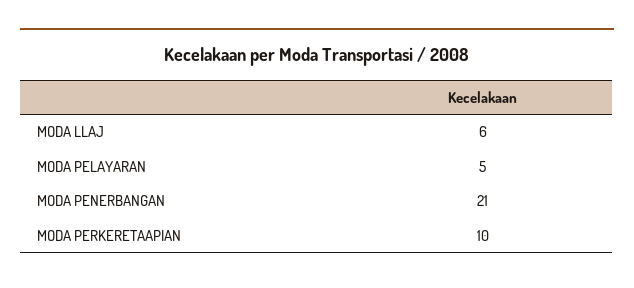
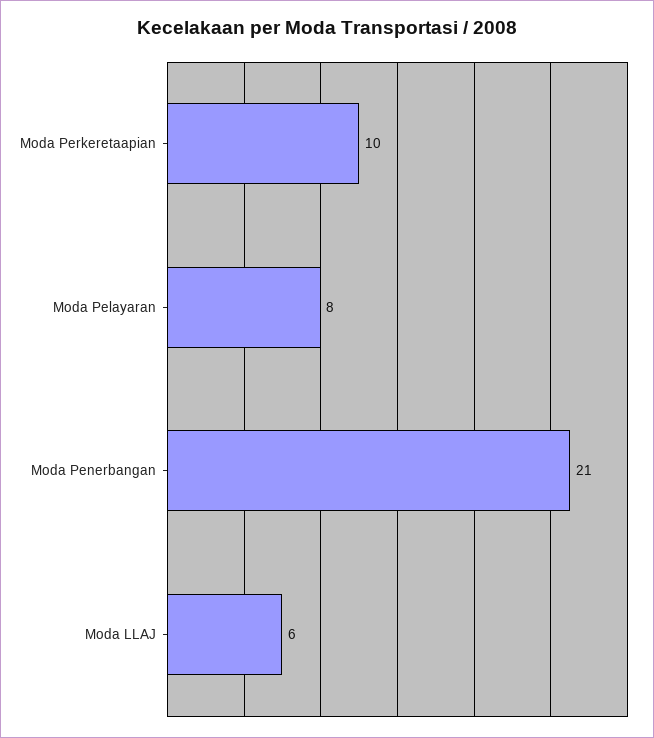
  {
    "MODA LLAJ": 6,
-   "MODA PELAYARAN": 5,
+   "MODA PELAYARAN": 8,
    "MODA PENERBANGAN": 21,
    "MODA PERKERETAAPIAN": 10
  }

